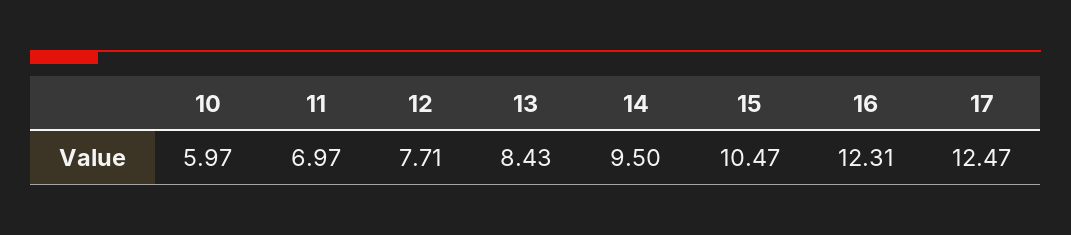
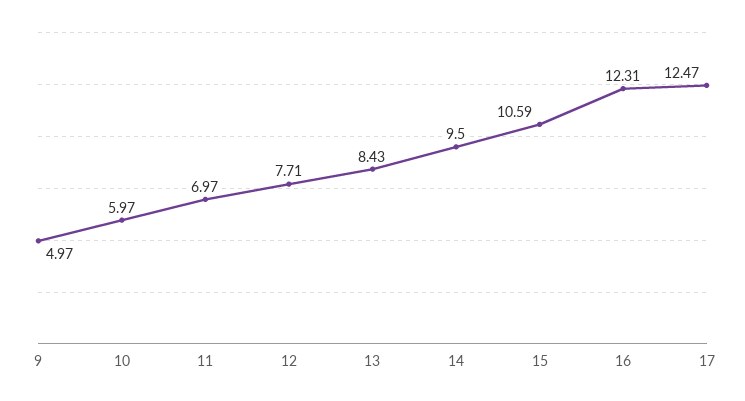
  {
    "10": 5.97,
    "11": 6.97,
    "12": 7.71,
    "13": 8.43,
    "14": 9.5,
-   "15": 10.47,
+   "15": 10.59,
    "16": 12.31,
-   "17": 12.47
+   "17": 12.47,
+   "9": 4.97
  }

